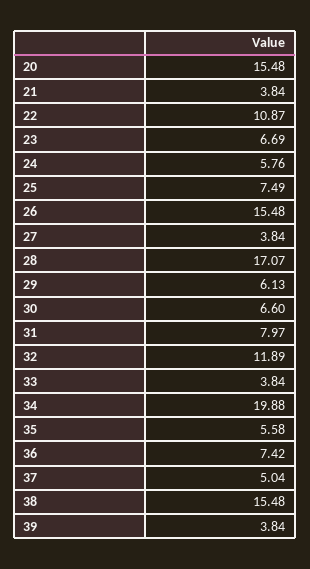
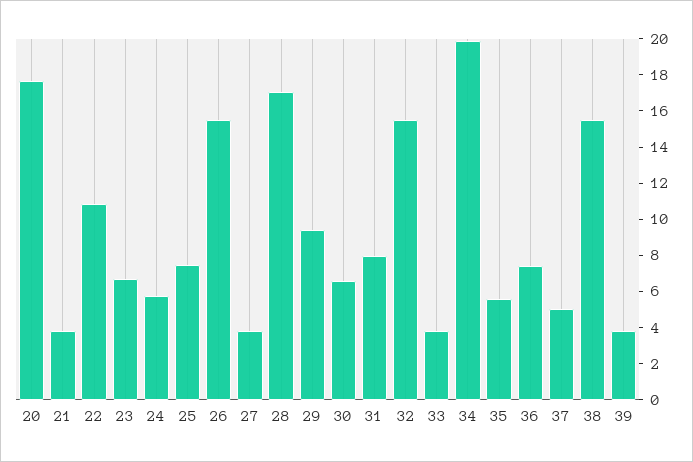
  {
-   "20": 15.48,
+   "20": 17.5,
    "21": 3.84,
    "22": 10.87,
    "23": 6.69,
    "24": 5.76,
    "25": 7.49,
    "26": 15.48,
    "27": 3.84,
    "28": 17.07,
-   "29": 6.13,
+   "29": 9.5,
    "30": 6.6,
    "31": 7.97,
-   "32": 11.89,
+   "32": 15.5,
    "33": 3.84,
    "34": 19.88,
    "35": 5.58,
    "36": 7.42,
    "37": 5.04,
    "38": 15.48,
    "39": 3.84
  }

